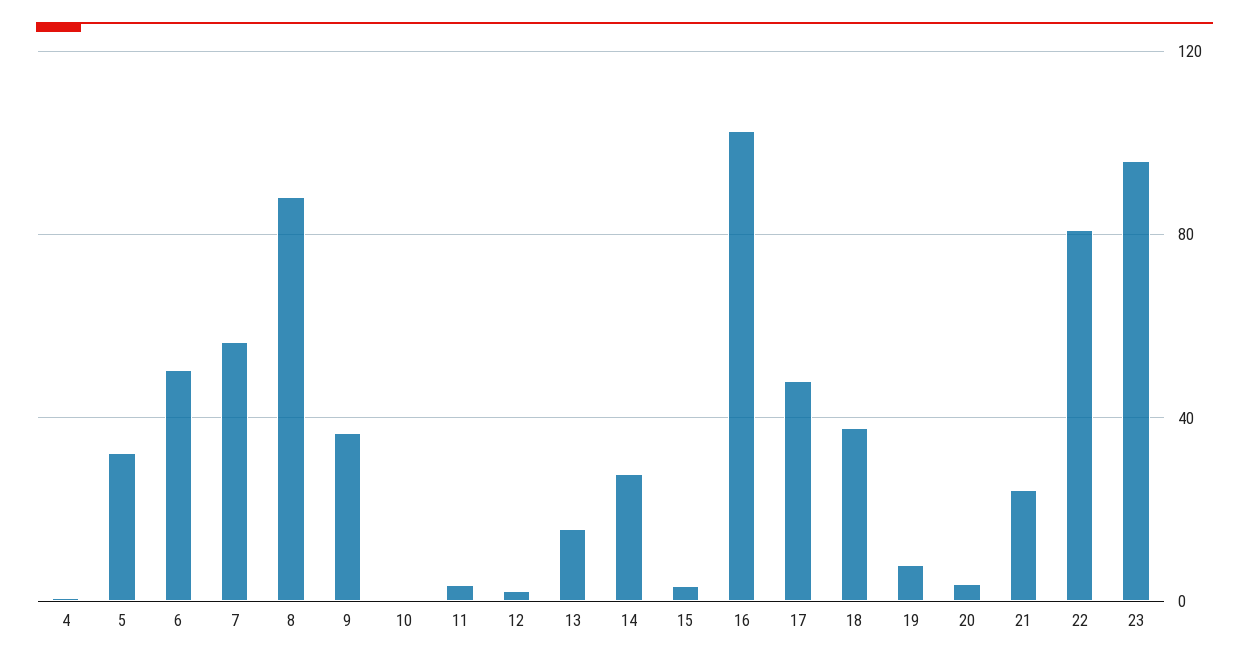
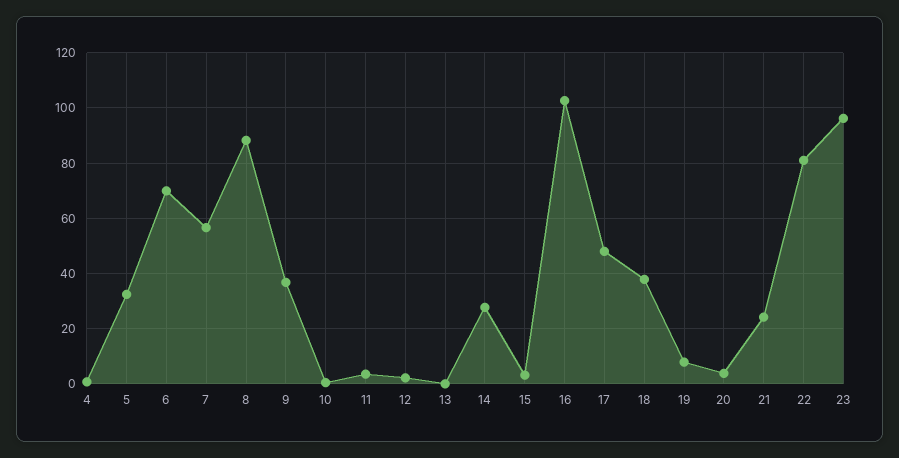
  {
    "4": 0,
    "5": 32.5,
-   "6": 50,
+   "6": 70,
    "7": 57.5,
    "8": 87.5,
    "9": 37.5,
    "10": 0,
    "11": 2.5,
    "12": 2.5,
-   "13": 15,
+   "13": 0,
    "14": 27.5,
    "15": 2.5,
    "16": 102.5,
    "17": 47.5,
    "18": 37.5,
    "19": 7.5,
    "20": 5,
    "21": 25,
    "22": 80,
    "23": 95
  }

